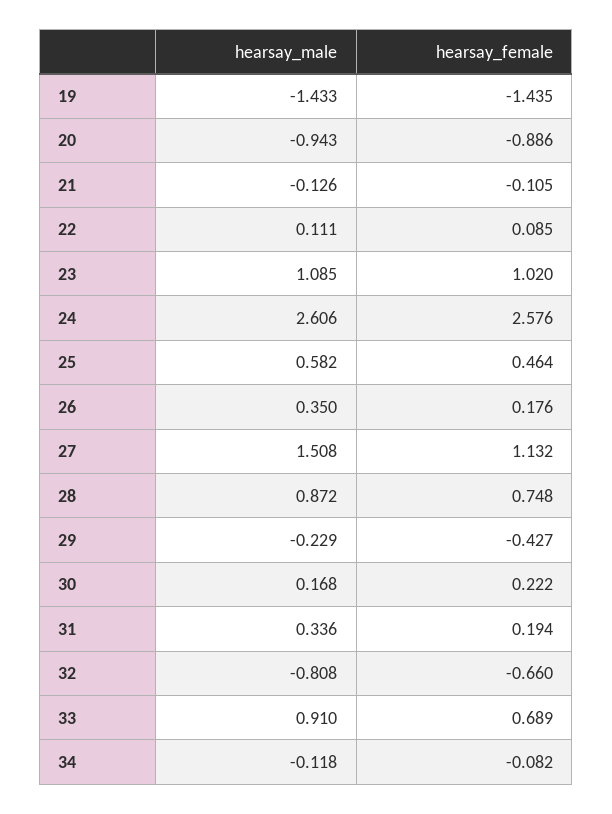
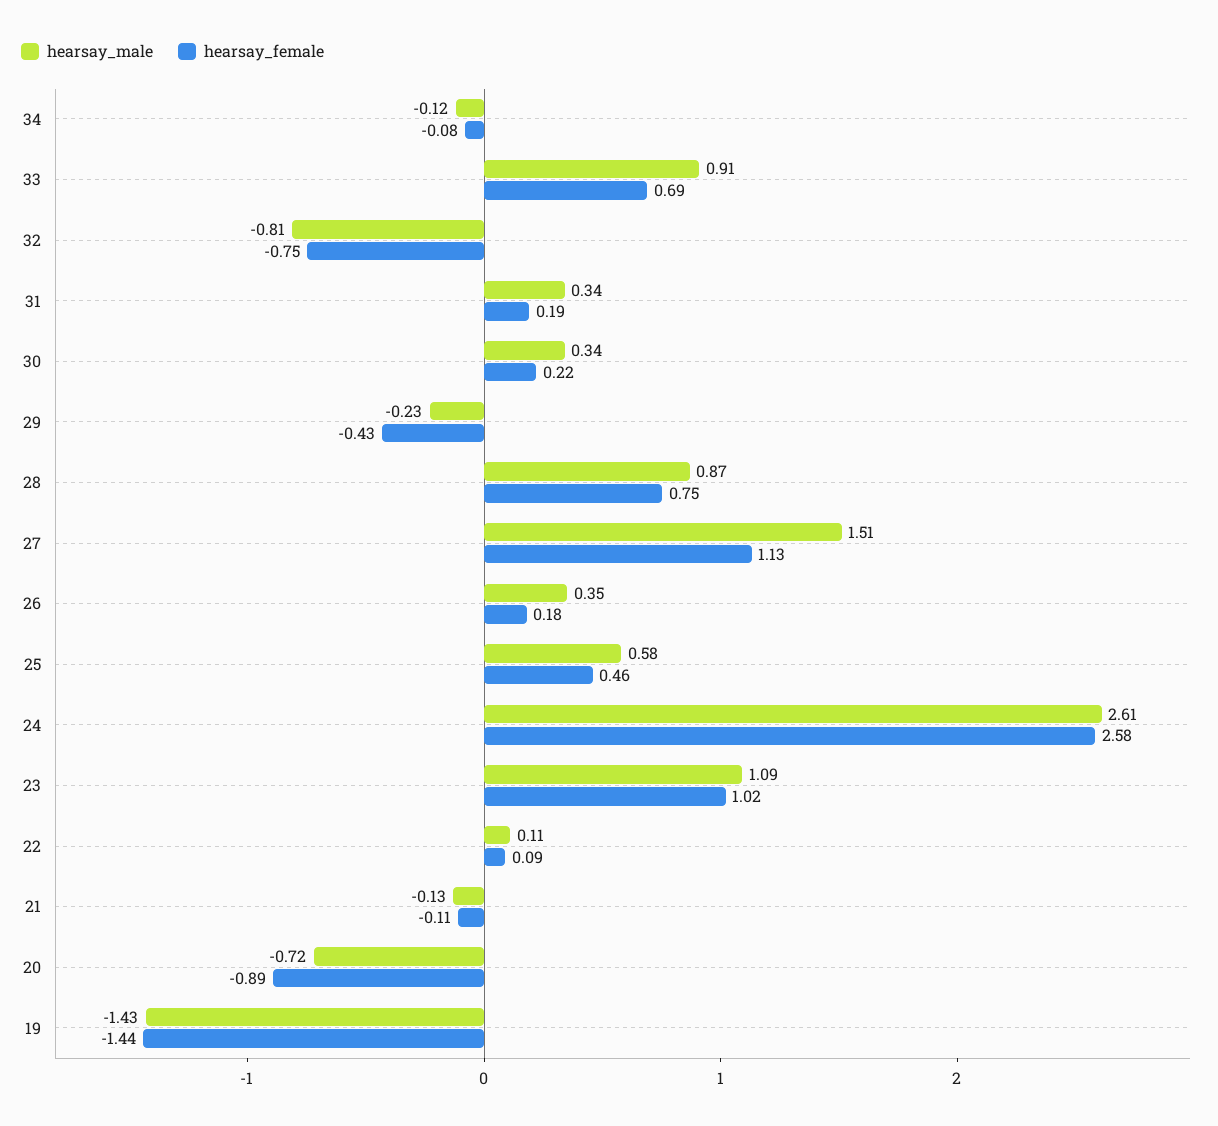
  {
    "hearsay_male": {
      "19": -1.433,
-     "20": -0.943,
+     "20": -0.72,
      "21": -0.126,
      "22": 0.111,
      "23": 1.085,
      "24": 2.606,
      "25": 0.582,
      "26": 0.35,
      "27": 1.508,
      "28": 0.872,
      "29": -0.229,
-     "30": 0.168,
+     "30": 0.34,
      "31": 0.336,
      "32": -0.808,
      "33": 0.91,
      "34": -0.118
    },
    "hearsay_female": {
      "19": -1.435,
      "20": -0.886,
      "21": -0.105,
      "22": 0.085,
      "23": 1.02,
      "24": 2.576,
      "25": 0.464,
      "26": 0.176,
      "27": 1.132,
      "28": 0.748,
      "29": -0.427,
      "30": 0.222,
      "31": 0.194,
-     "32": -0.66,
+     "32": -0.75,
      "33": 0.689,
      "34": -0.082
    }
  }

